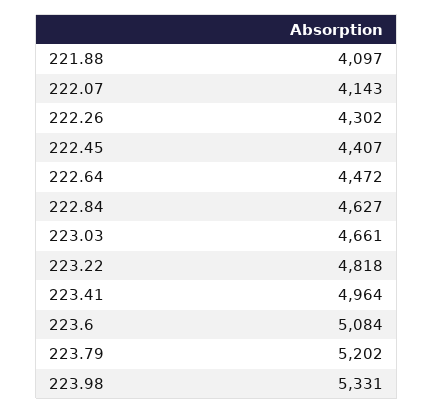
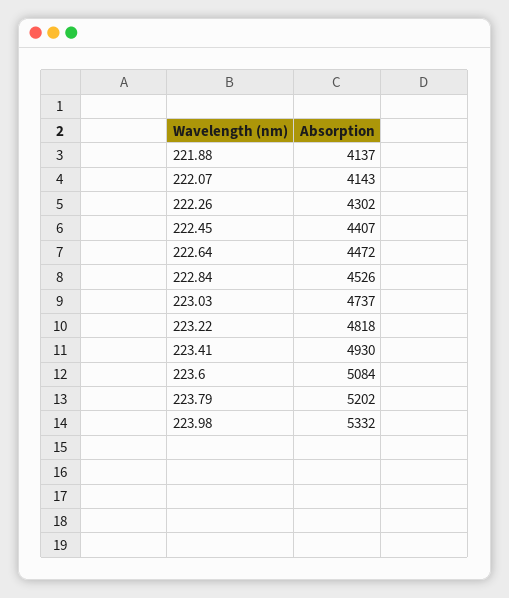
  {
-   "221.88": 4097,
+   "221.88": 4137,
    "222.07": 4143,
    "222.26": 4302,
    "222.45": 4407,
    "222.64": 4472,
-   "222.84": 4627,
+   "222.84": 4526,
-   "223.03": 4661,
+   "223.03": 4737,
    "223.22": 4818,
-   "223.41": 4964,
+   "223.41": 4930,
    "223.6": 5084,
    "223.79": 5202,
-   "223.98": 5331
+   "223.98": 5332
  }

